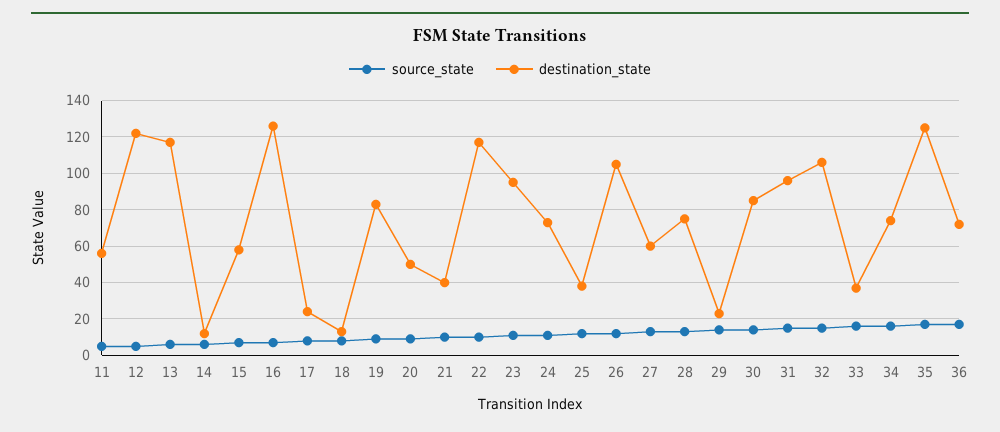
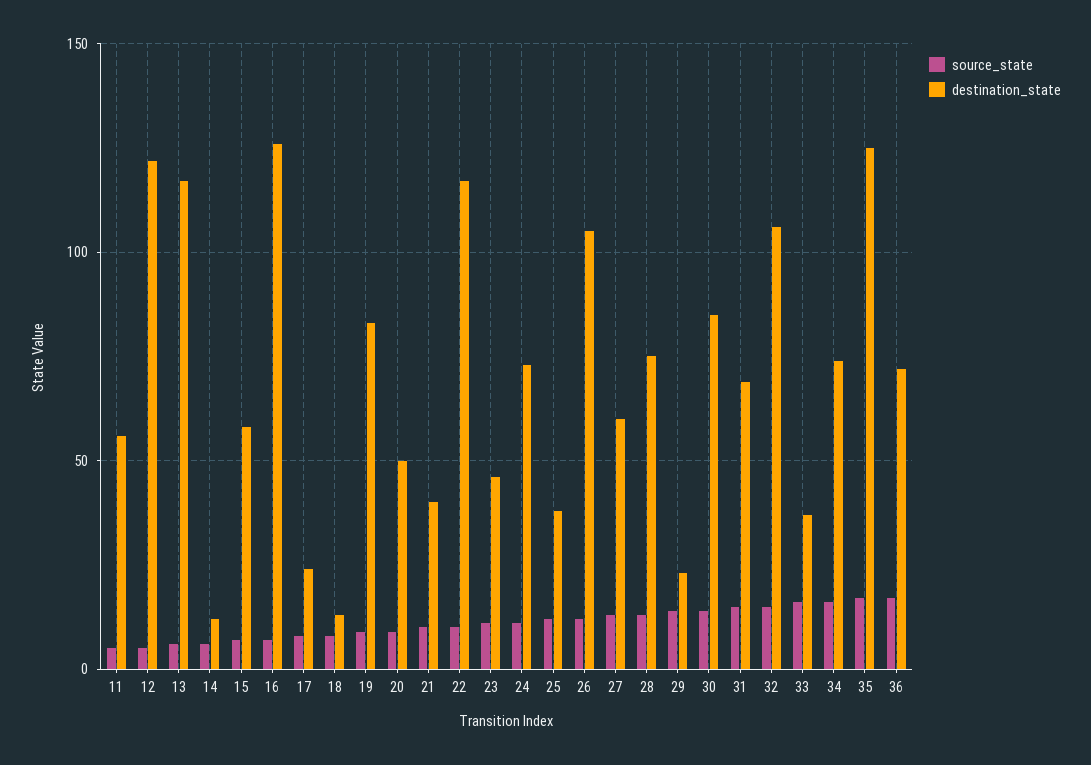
  {
    "source_state": {
      "11": 5,
      "12": 5,
      "13": 5,
      "14": 5,
      "15": 5,
      "16": 5,
      "17": 10,
      "18": 10,
      "19": 10,
      "20": 10,
      "21": 10,
      "22": 10,
      "23": 10,
      "24": 10,
      "25": 10,
      "26": 10,
      "27": 15,
      "28": 15,
      "29": 15,
      "30": 15,
      "31": 15,
      "32": 15,
      "33": 15,
      "34": 15,
      "35": 15,
      "36": 15
    },
    "destination_state": {
      "11": 55,
      "12": 120,
      "13": 115,
      "14": 10,
      "15": 60,
      "16": 125,
      "17": 25,
      "18": 15,
      "19": 85,
      "20": 50,
      "21": 40,
      "22": 115,
-     "23": 95,
+     "23": 45,
      "24": 75,
      "25": 40,
      "26": 105,
      "27": 60,
      "28": 75,
      "29": 25,
      "30": 85,
-     "31": 95,
+     "31": 70,
      "32": 105,
      "33": 35,
      "34": 75,
      "35": 125,
      "36": 70
    }
  }

